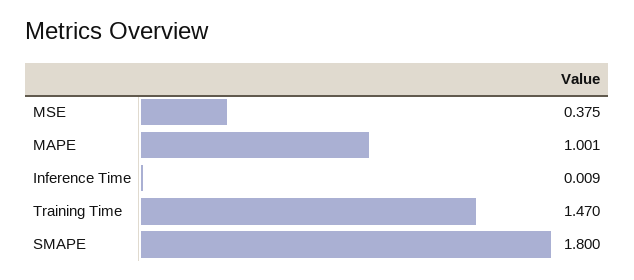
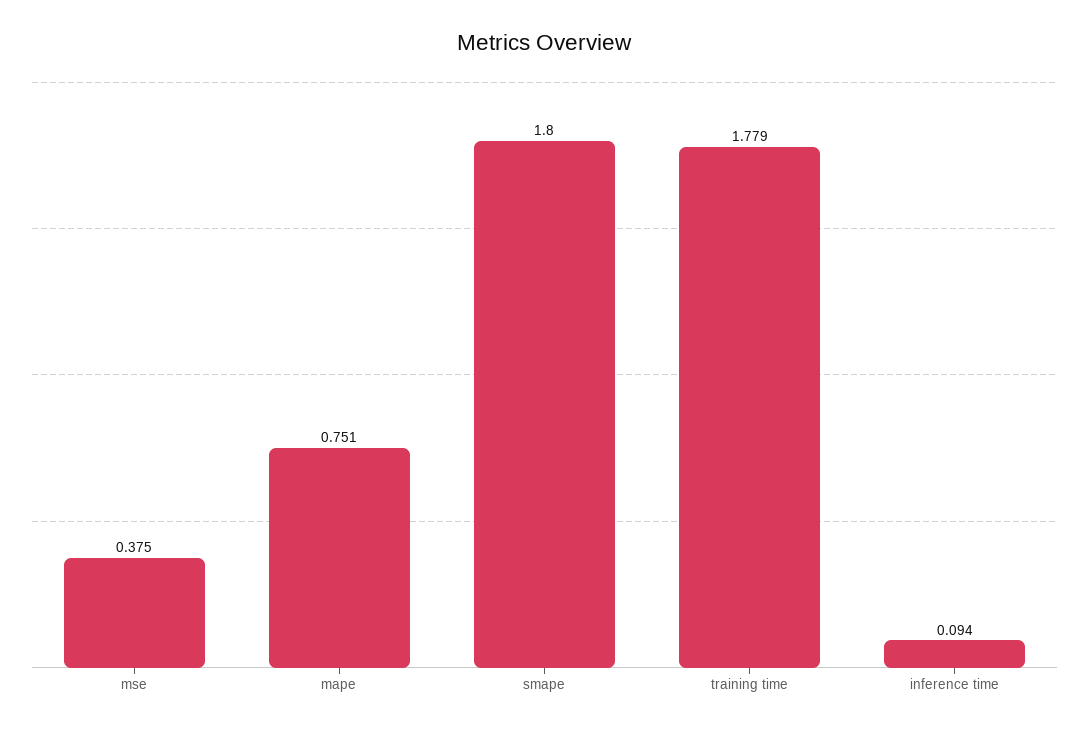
  {
    "MSE": 0.375,
-   "MAPE": 1.001,
+   "MAPE": 0.751,
-   "Inference Time": 0.009,
+   "Inference Time": 0.094,
-   "Training Time": 1.47,
+   "Training Time": 1.779,
    "SMAPE": 1.8
  }

